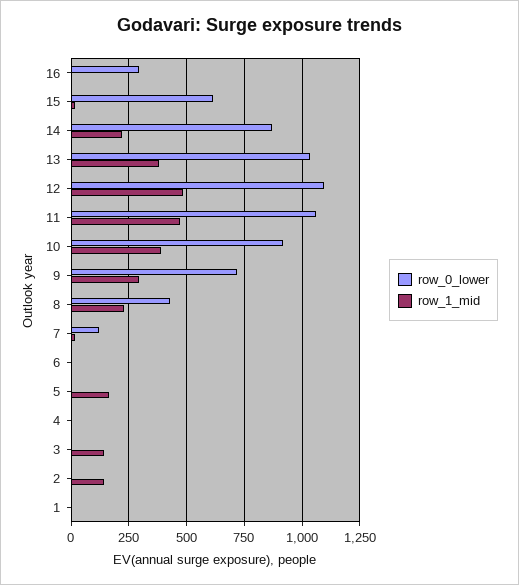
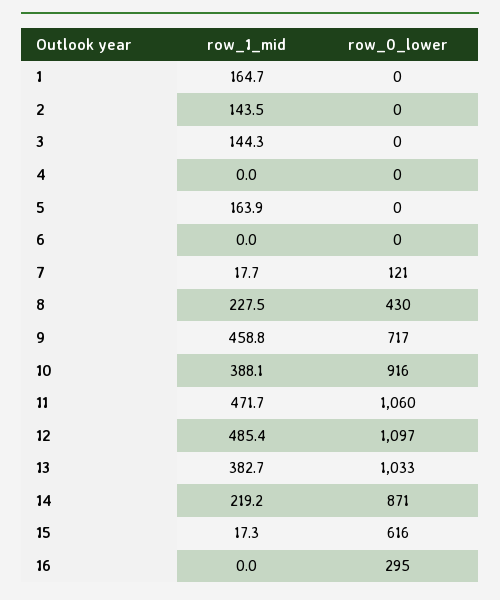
  {
    "row_0_lower": {
      "16": 295,
      "15": 616,
      "14": 871,
      "13": 1033,
      "12": 1097,
      "11": 1060,
      "10": 916,
      "9": 717,
      "8": 430,
      "7": 121,
      "6": 0,
      "5": 0,
      "4": 0,
      "3": 0,
      "2": 0,
      "1": 0
    },
    "row_1_mid": {
      "16": 0,
      "15": 17.3,
      "14": 219.2,
      "13": 382.7,
      "12": 485.4,
      "11": 471.7,
      "10": 388.1,
-     "9": 300,
+     "9": 458.8,
      "8": 227.5,
      "7": 17.7,
      "6": 0,
      "5": 163.9,
      "4": 0,
      "3": 144.3,
      "2": 143.5,
-     "1": 0
+     "1": 164.7
    }
  }

